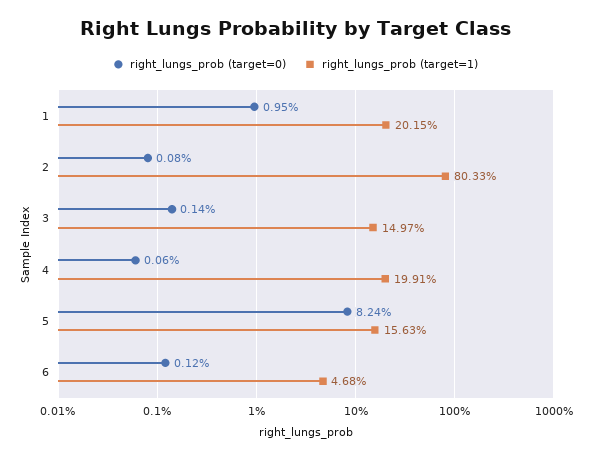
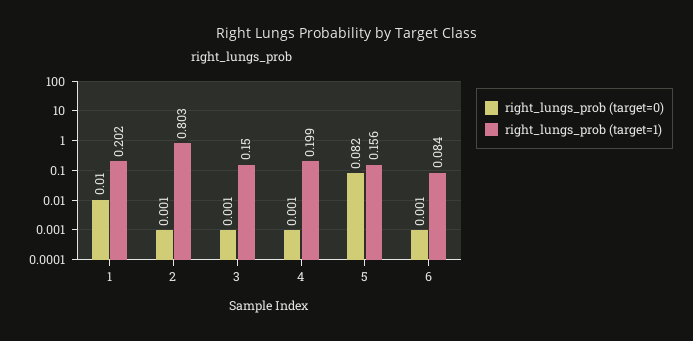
  {
    "right_lungs_prob (target=0)": {
      "1": 0.0095,
      "2": 0.0008,
      "3": 0.0014,
      "4": 0.0006,
      "5": 0.0824,
      "6": 0.0012
    },
    "right_lungs_prob (target=1)": {
      "1": 0.2015,
      "2": 0.8033,
      "3": 0.1497,
      "4": 0.1991,
      "5": 0.1563,
-     "6": 0.0468
+     "6": 0.084
    }
  }

